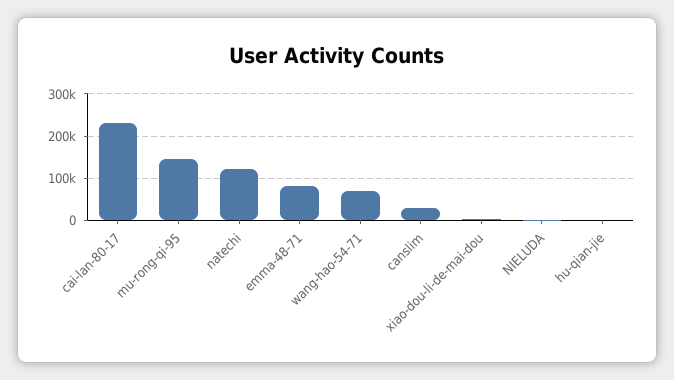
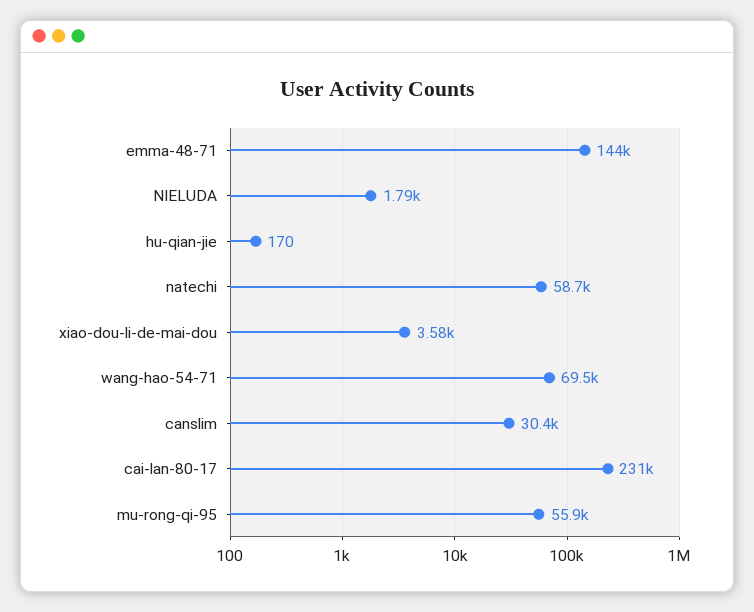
  {
    "cai-lan-80-17": 231000,
-   "mu-rong-qi-95": 140000,
+   "mu-rong-qi-95": 55900,
-   "natechi": 120000,
+   "natechi": 58700,
-   "emma-48-71": 80000,
+   "emma-48-71": 144000,
    "wang-hao-54-71": 69500,
    "canslim": 30400,
    "xiao-dou-li-de-mai-dou": 3580,
    "NIELUDA": 1790,
    "hu-qian-jie": 170
  }

